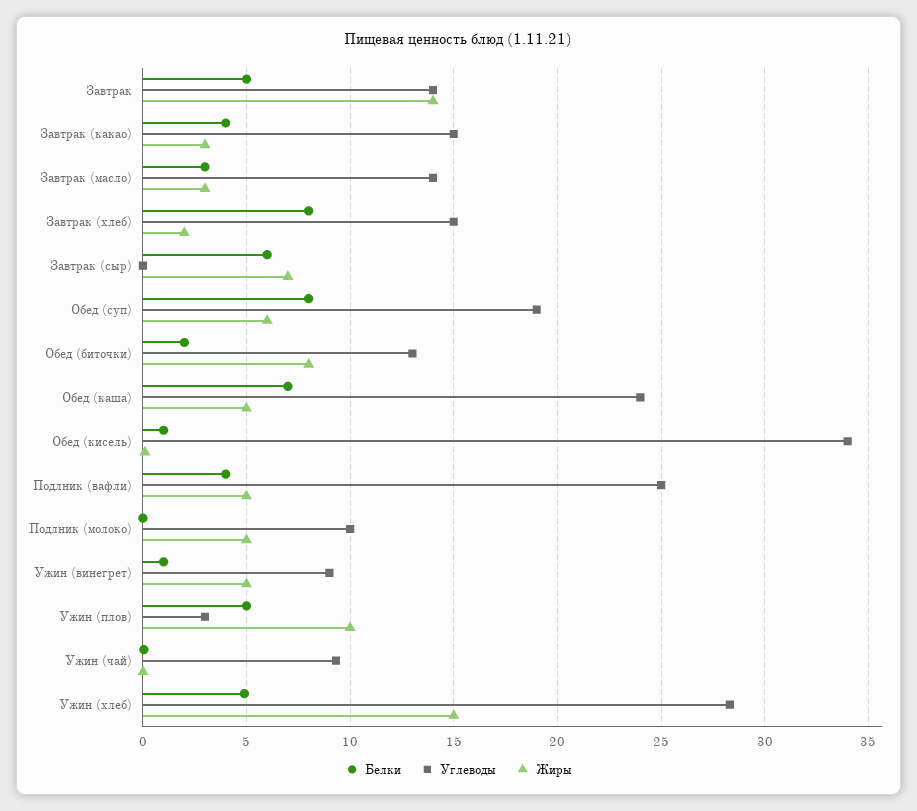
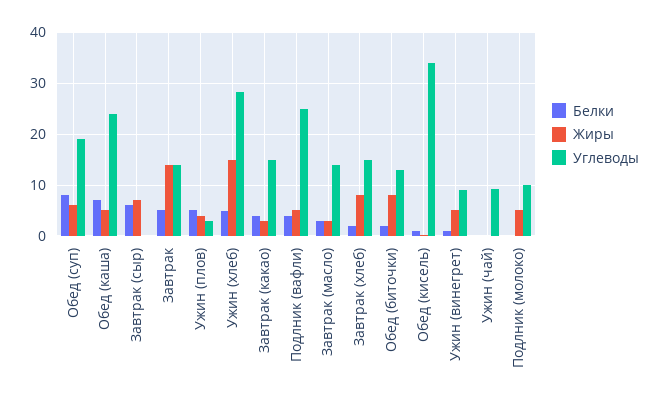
  {
    "Белки": {
      "Завтрак": 5,
      "Завтрак (какао)": 4,
      "Завтрак (масло)": 3,
-     "Завтрак (хлеб)": 8,
+     "Завтрак (хлеб)": 2,
      "Завтрак (сыр)": 6,
      "Обед (суп)": 8,
      "Обед (биточки)": 2,
      "Обед (каша)": 7,
      "Обед (кисель)": 1,
      "Подлник (вафли)": 4,
      "Подлник (молоко)": 0,
      "Ужин (винегрет)": 1,
      "Ужин (плов)": 5,
      "Ужин (чай)": 0,
      "Ужин (хлеб)": 5
    },
    "Углеводы": {
      "Завтрак": 14,
      "Завтрак (какао)": 15,
      "Завтрак (масло)": 14,
      "Завтрак (хлеб)": 15,
      "Завтрак (сыр)": 0,
      "Обед (суп)": 19,
      "Обед (биточки)": 13,
      "Обед (каша)": 24,
      "Обед (кисель)": 34,
      "Подлник (вафли)": 25,
      "Подлник (молоко)": 10,
      "Ужин (винегрет)": 9,
      "Ужин (плов)": 3,
      "Ужин (чай)": 9.5,
      "Ужин (хлеб)": 28.5
    },
    "Жиры": {
      "Завтрак": 14,
      "Завтрак (какао)": 3,
      "Завтрак (масло)": 3,
-     "Завтрак (хлеб)": 2,
+     "Завтрак (хлеб)": 8,
      "Завтрак (сыр)": 7,
      "Обед (суп)": 6,
      "Обед (биточки)": 8,
      "Обед (каша)": 5,
      "Обед (кисель)": 0,
      "Подлник (вафли)": 5,
      "Подлник (молоко)": 5,
      "Ужин (винегрет)": 5,
-     "Ужин (плов)": 10,
+     "Ужин (плов)": 4,
      "Ужин (чай)": 0,
      "Ужин (хлеб)": 15
    }
  }

